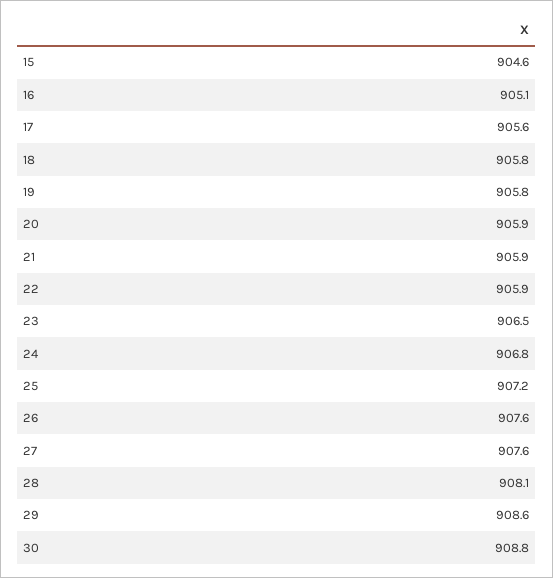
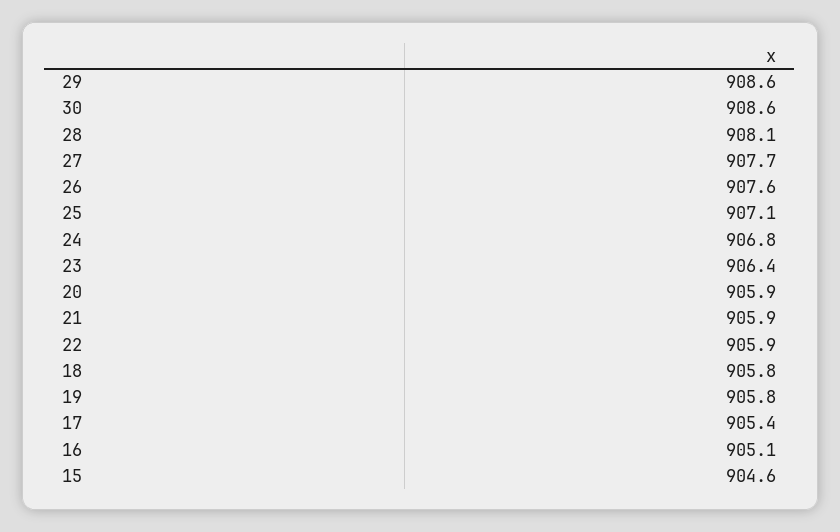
  {
    "15": 904.6,
    "16": 905.1,
-   "17": 905.6,
+   "17": 905.4,
    "18": 905.8,
    "19": 905.8,
    "20": 905.9,
    "21": 905.9,
    "22": 905.9,
-   "23": 906.5,
+   "23": 906.4,
    "24": 906.8,
-   "25": 907.2,
+   "25": 907.1,
    "26": 907.6,
-   "27": 907.6,
+   "27": 907.7,
    "28": 908.1,
    "29": 908.6,
-   "30": 908.8
+   "30": 908.6
  }

